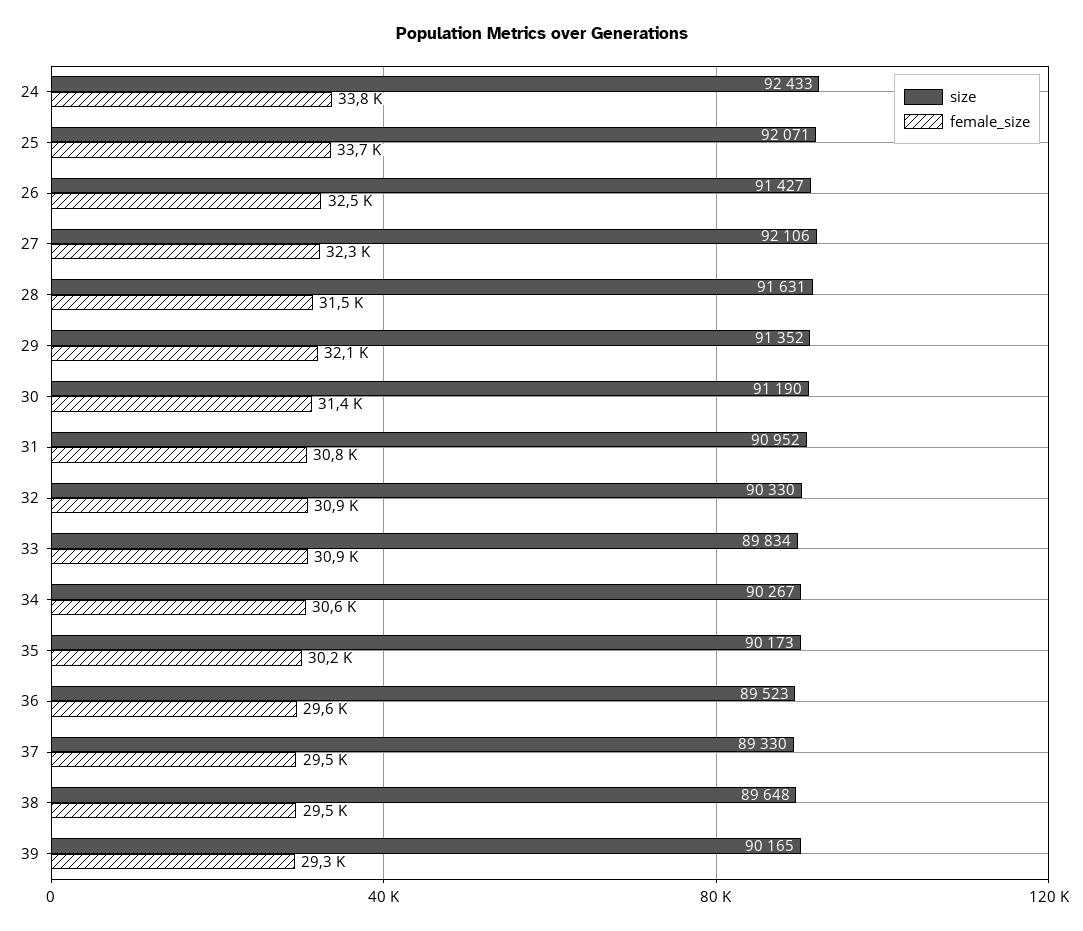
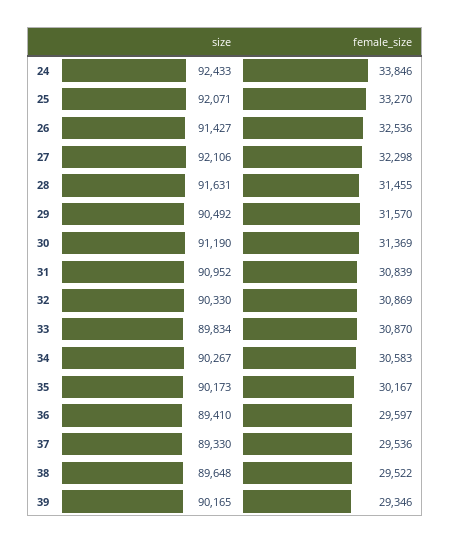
  {
    "size": {
      "24": 92433,
      "25": 92071,
      "26": 91427,
      "27": 92106,
      "28": 91631,
-     "29": 91352,
+     "29": 90492,
      "30": 91190,
      "31": 90952,
      "32": 90330,
      "33": 89834,
      "34": 90267,
      "35": 90173,
-     "36": 89523,
+     "36": 89410,
      "37": 89330,
      "38": 89648,
      "39": 90165
    },
    "female_size": {
      "24": 33846,
-     "25": 33700,
+     "25": 33270,
      "26": 32536,
      "27": 32298,
      "28": 31455,
-     "29": 32100,
+     "29": 31570,
      "30": 31369,
      "31": 30839,
      "32": 30869,
      "33": 30870,
      "34": 30583,
      "35": 30167,
      "36": 29597,
      "37": 29536,
      "38": 29522,
      "39": 29346
    }
  }

